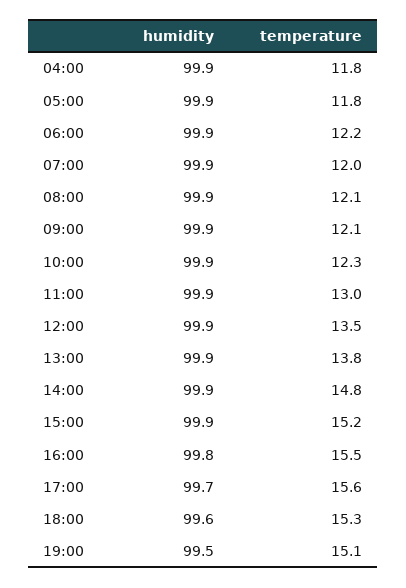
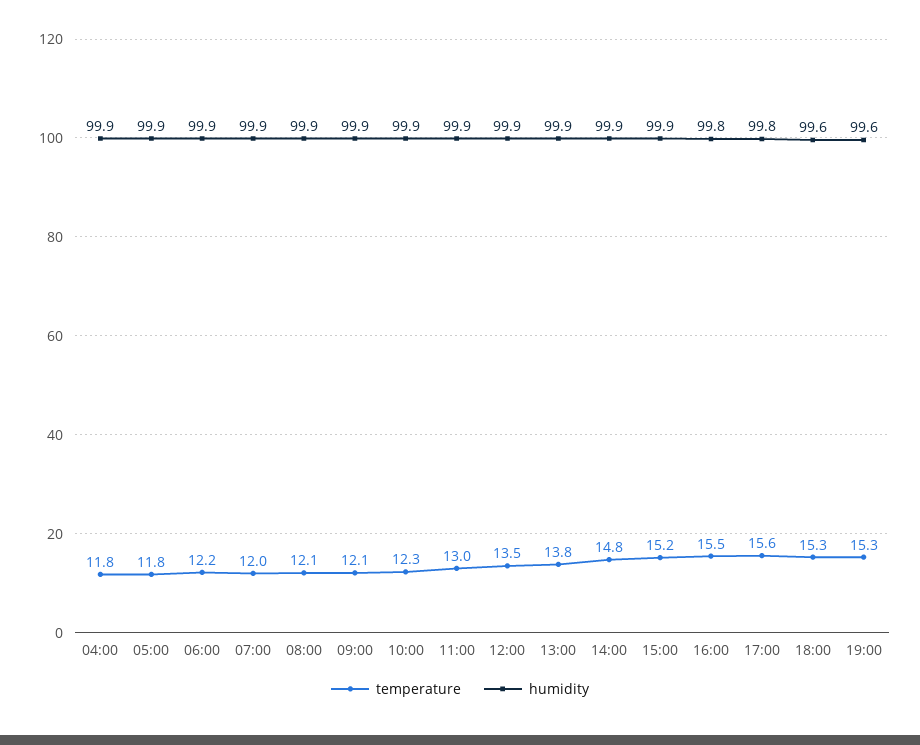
  {
    "humidity": {
      "04:00": 99.9,
      "05:00": 99.9,
      "06:00": 99.9,
      "07:00": 99.9,
      "08:00": 99.9,
      "09:00": 99.9,
      "10:00": 99.9,
      "11:00": 99.9,
      "12:00": 99.9,
      "13:00": 99.9,
      "14:00": 99.9,
      "15:00": 99.9,
      "16:00": 99.8,
-     "17:00": 99.7,
+     "17:00": 99.8,
      "18:00": 99.6,
-     "19:00": 99.5
+     "19:00": 99.6
    },
    "temperature": {
      "04:00": 11.8,
      "05:00": 11.8,
      "06:00": 12.2,
      "07:00": 12,
      "08:00": 12.1,
      "09:00": 12.1,
      "10:00": 12.3,
      "11:00": 13,
      "12:00": 13.5,
      "13:00": 13.8,
      "14:00": 14.8,
      "15:00": 15.2,
      "16:00": 15.5,
      "17:00": 15.6,
      "18:00": 15.3,
-     "19:00": 15.1
+     "19:00": 15.3
    }
  }

